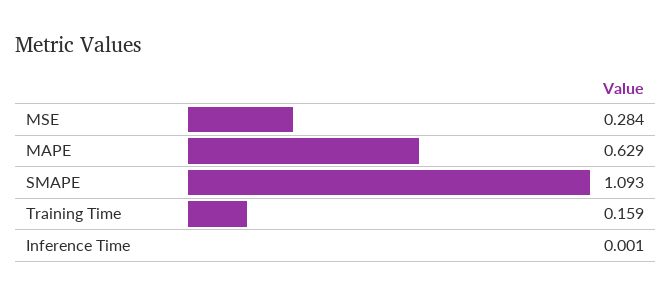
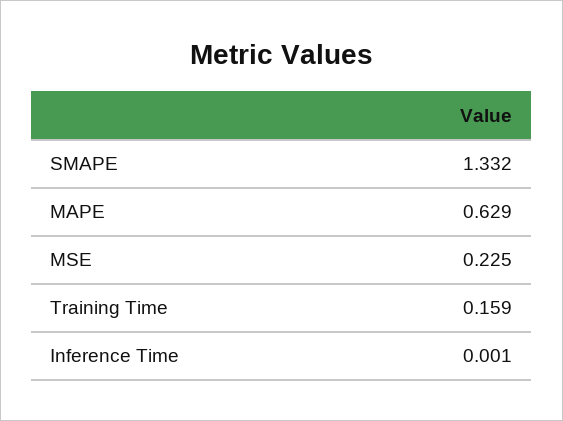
  {
-   "MSE": 0.284,
+   "MSE": 0.225,
    "MAPE": 0.629,
-   "SMAPE": 1.093,
+   "SMAPE": 1.332,
    "Training Time": 0.159,
    "Inference Time": 0.001
  }

